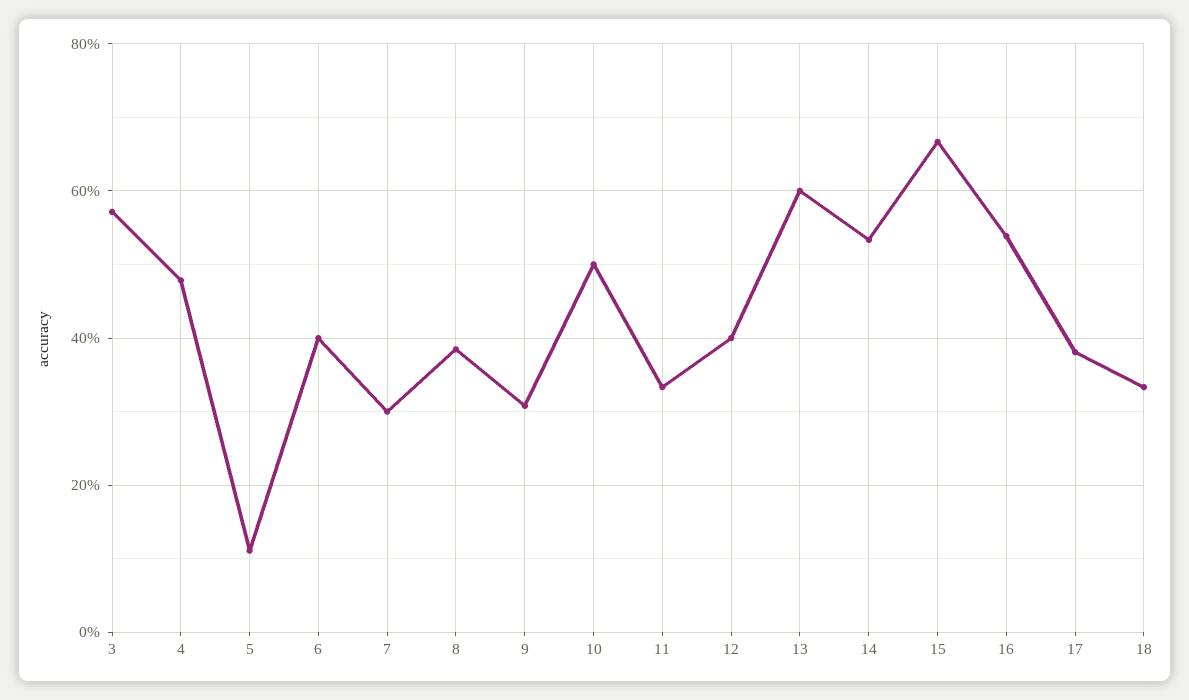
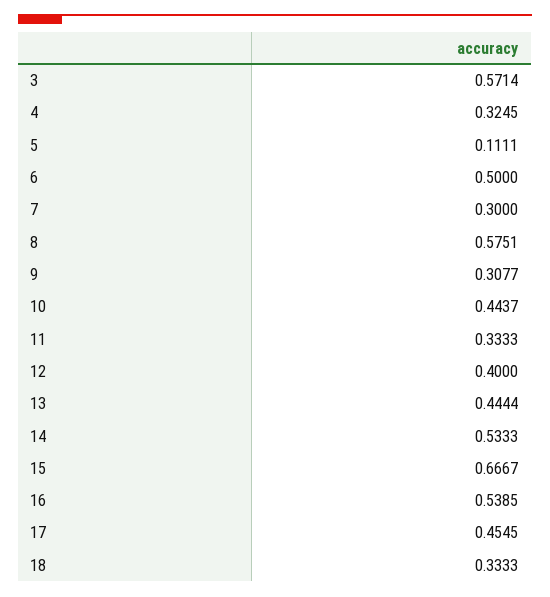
  {
    "3": 0.5714,
-   "4": 0.48,
+   "4": 0.3245,
    "5": 0.1111,
-   "6": 0.4,
+   "6": 0.5,
    "7": 0.3,
-   "8": 0.38,
+   "8": 0.5751,
    "9": 0.3077,
-   "10": 0.5,
+   "10": 0.4437,
    "11": 0.3333,
    "12": 0.4,
-   "13": 0.6,
+   "13": 0.4444,
    "14": 0.5333,
    "15": 0.6667,
    "16": 0.5385,
-   "17": 0.38,
+   "17": 0.4545,
    "18": 0.3333
  }

